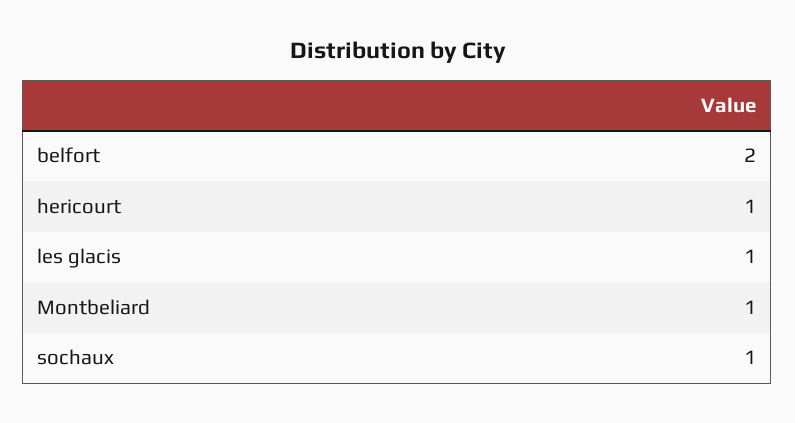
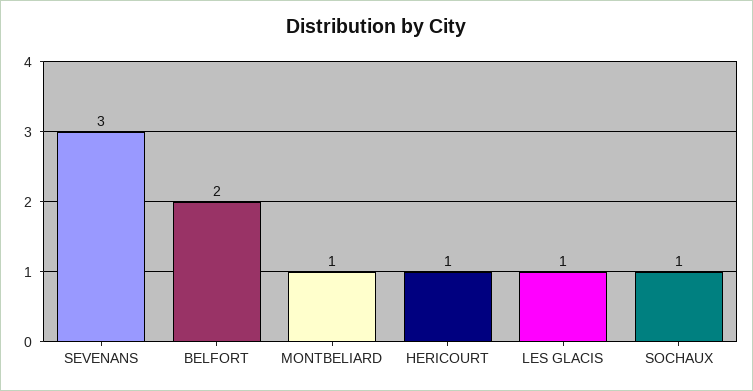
  {
    "belfort": 2,
    "hericourt": 1,
    "les glacis": 1,
    "Montbeliard": 1,
-   "sochaux": 1
+   "sochaux": 1,
+   "SEVENANS": 3
  }

